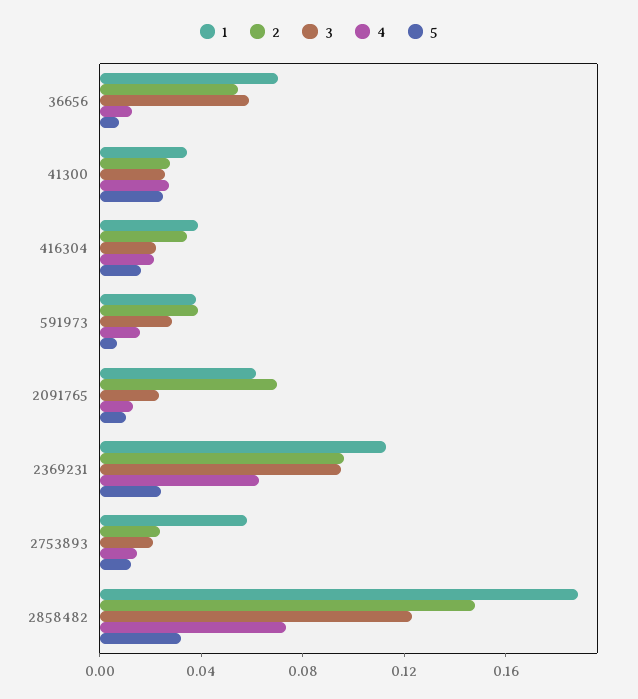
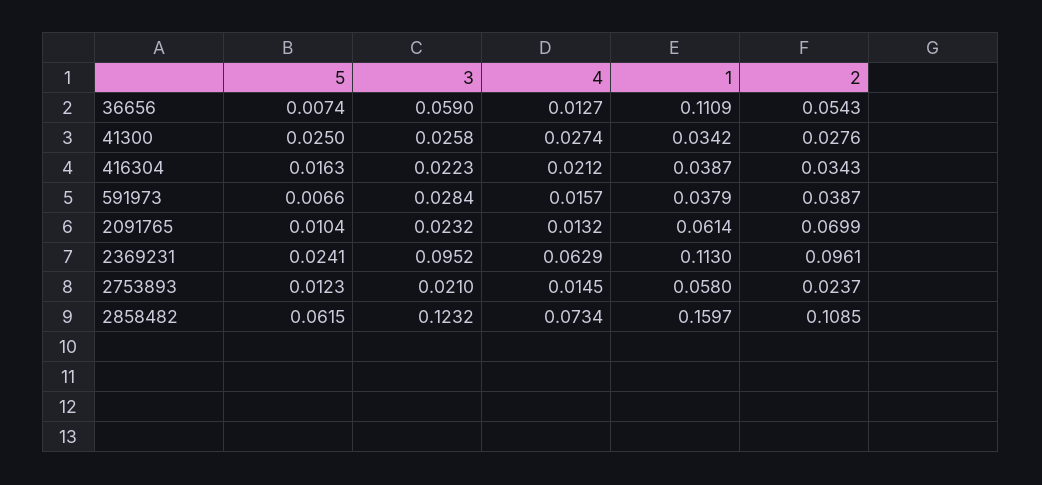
  {
    "1": {
-     "36656": 0.07,
+     "36656": 0.1109,
      "41300": 0.0342,
      "416304": 0.0387,
      "591973": 0.0379,
      "2091765": 0.0614,
      "2369231": 0.113,
      "2753893": 0.058,
-     "2858482": 0.19
+     "2858482": 0.1597
    },
    "2": {
      "36656": 0.0543,
      "41300": 0.0276,
      "416304": 0.0343,
      "591973": 0.0387,
      "2091765": 0.0699,
      "2369231": 0.0961,
      "2753893": 0.0237,
-     "2858482": 0.15
+     "2858482": 0.1085
    },
    "3": {
      "36656": 0.059,
      "41300": 0.0258,
      "416304": 0.0223,
      "591973": 0.0284,
      "2091765": 0.0232,
      "2369231": 0.0952,
      "2753893": 0.021,
      "2858482": 0.1232
    },
    "4": {
      "36656": 0.0127,
      "41300": 0.0274,
      "416304": 0.0212,
      "591973": 0.0157,
      "2091765": 0.0132,
      "2369231": 0.0629,
      "2753893": 0.0145,
      "2858482": 0.0734
    },
    "5": {
      "36656": 0.0074,
      "41300": 0.025,
      "416304": 0.0163,
      "591973": 0.0066,
      "2091765": 0.0104,
      "2369231": 0.0241,
      "2753893": 0.0123,
-     "2858482": 0.03
+     "2858482": 0.0615
    }
  }

